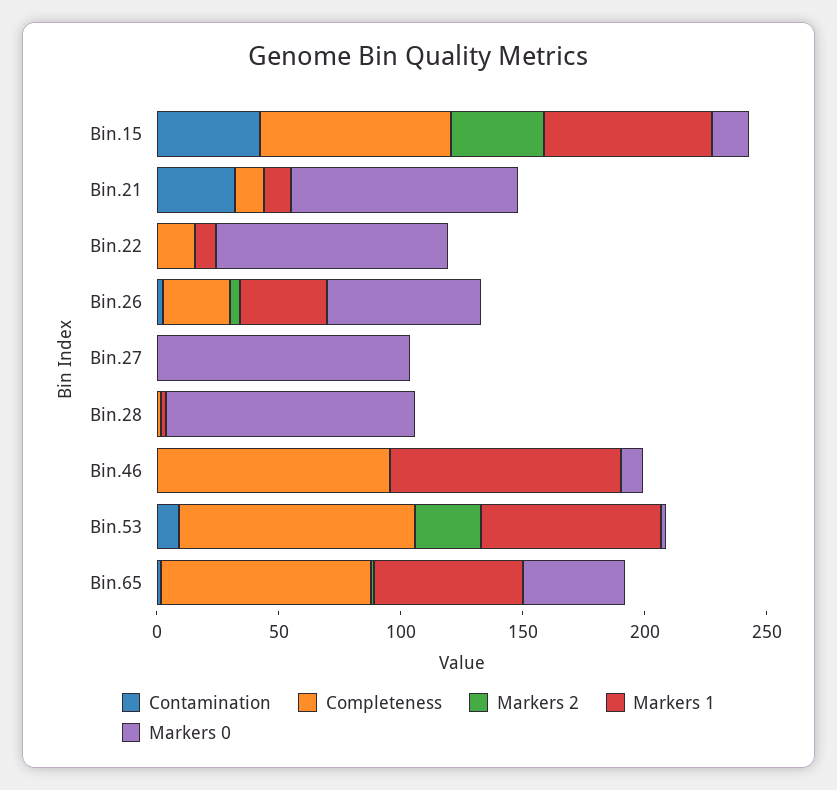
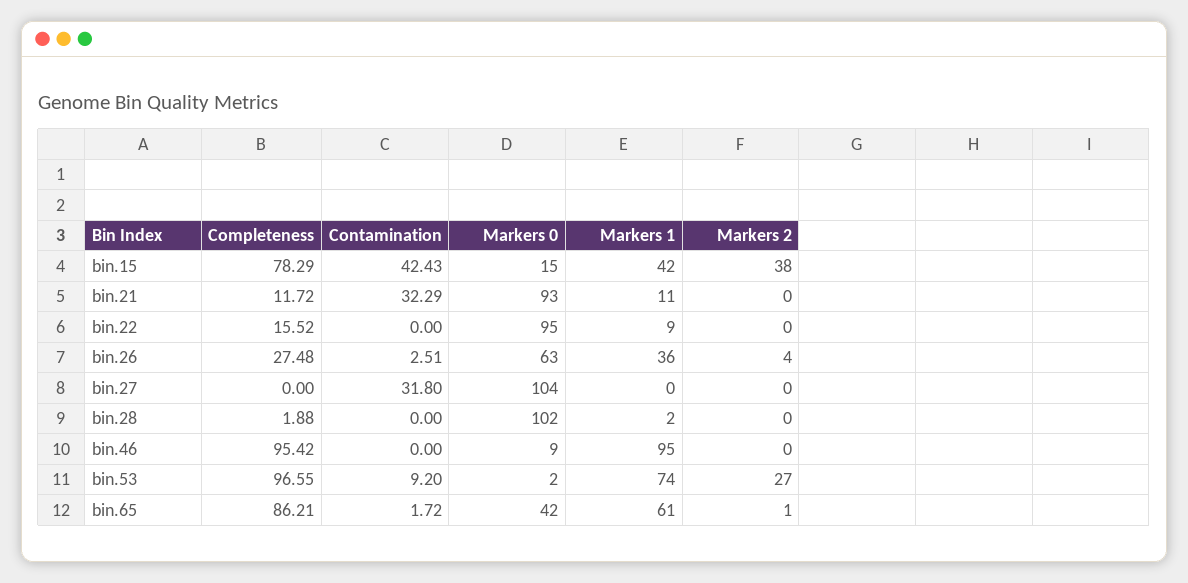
  {
    "Contamination": {
      "Bin.15": 42.43,
      "Bin.21": 32.29,
      "Bin.22": 0,
      "Bin.26": 2.51,
-     "Bin.27": 0,
+     "Bin.27": 31.8,
      "Bin.28": 0,
      "Bin.46": 0,
      "Bin.53": 9.2,
      "Bin.65": 1.72
    },
    "Completeness": {
      "Bin.15": 78.29,
      "Bin.21": 11.72,
      "Bin.22": 15.52,
      "Bin.26": 27.48,
      "Bin.27": 0,
      "Bin.28": 1.88,
      "Bin.46": 95.42,
      "Bin.53": 96.55,
      "Bin.65": 86.21
    },
    "Markers 2": {
      "Bin.15": 38,
      "Bin.21": 0,
      "Bin.22": 0,
      "Bin.26": 4,
      "Bin.27": 0,
      "Bin.28": 0,
      "Bin.46": 0,
      "Bin.53": 27,
      "Bin.65": 1
    },
    "Markers 1": {
-     "Bin.15": 70,
+     "Bin.15": 42,
      "Bin.21": 11,
      "Bin.22": 9,
      "Bin.26": 36,
      "Bin.27": 0,
      "Bin.28": 2,
      "Bin.46": 95,
      "Bin.53": 74,
      "Bin.65": 61
    },
    "Markers 0": {
      "Bin.15": 15,
      "Bin.21": 93,
      "Bin.22": 95,
      "Bin.26": 63,
      "Bin.27": 104,
      "Bin.28": 102,
      "Bin.46": 9,
      "Bin.53": 2,
      "Bin.65": 42
    }
  }

